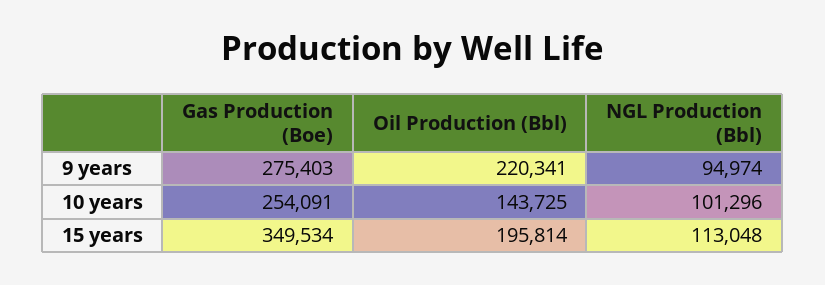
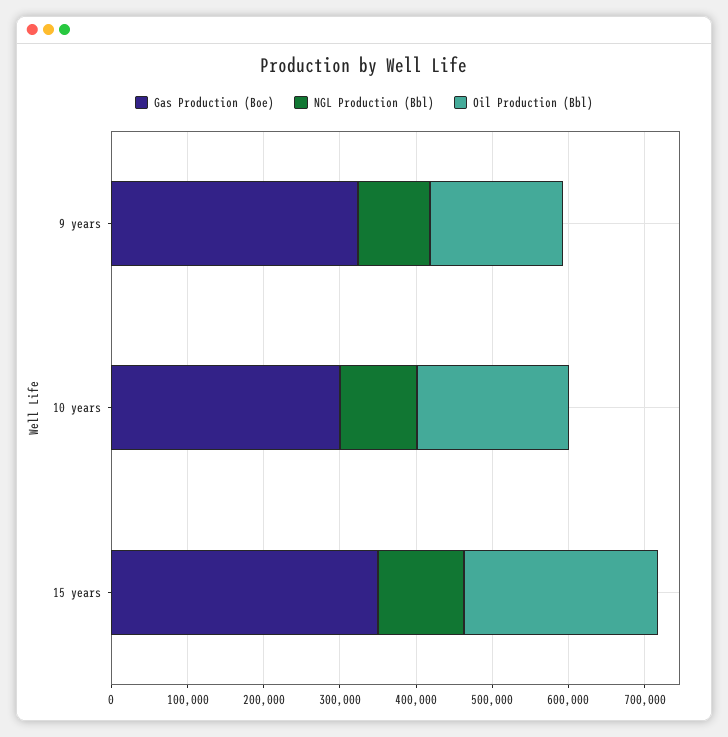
  {
    "Gas Production (Boe)": {
-     "9 years": 275403,
+     "9 years": 320000,
-     "10 years": 254091,
+     "10 years": 300000,
      "15 years": 349534
    },
    "Oil Production (Bbl)": {
-     "9 years": 220341,
+     "9 years": 180000,
-     "10 years": 143725,
+     "10 years": 200000,
-     "15 years": 195814
+     "15 years": 260000
    },
    "NGL Production (Bbl)": {
      "9 years": 94974,
      "10 years": 101296,
      "15 years": 113048
    }
  }

